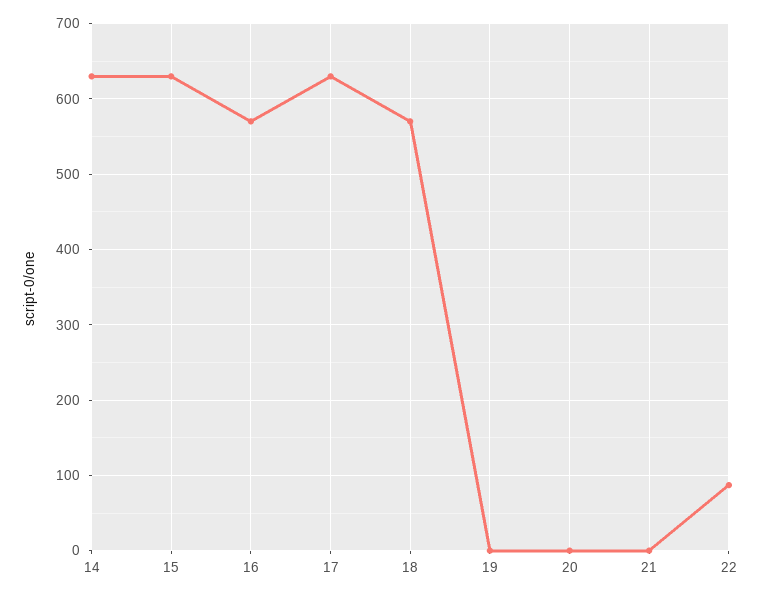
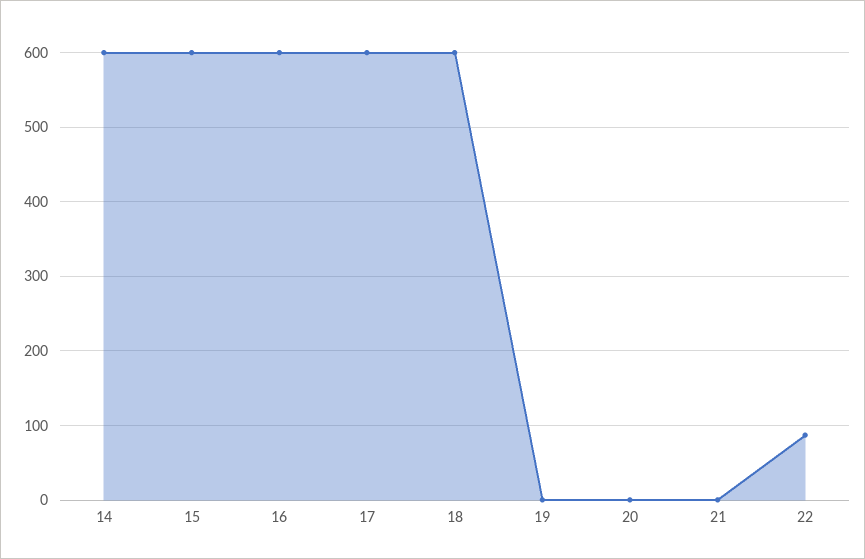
  {
-   "14": 630,
+   "14": 600,
-   "15": 630,
+   "15": 600,
-   "16": 570,
+   "16": 600,
-   "17": 630,
+   "17": 600,
-   "18": 570,
+   "18": 600,
    "19": 0,
    "20": 0,
    "21": 0,
    "22": 90
  }

